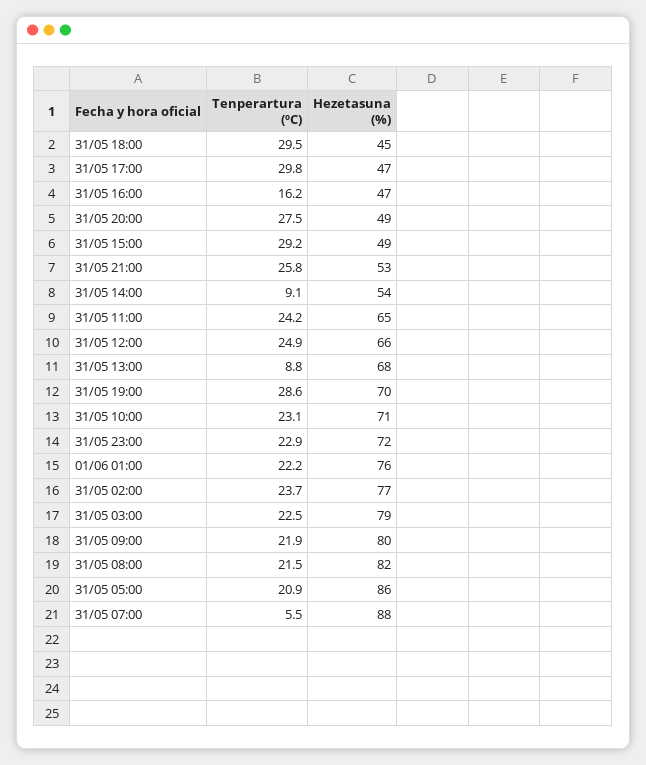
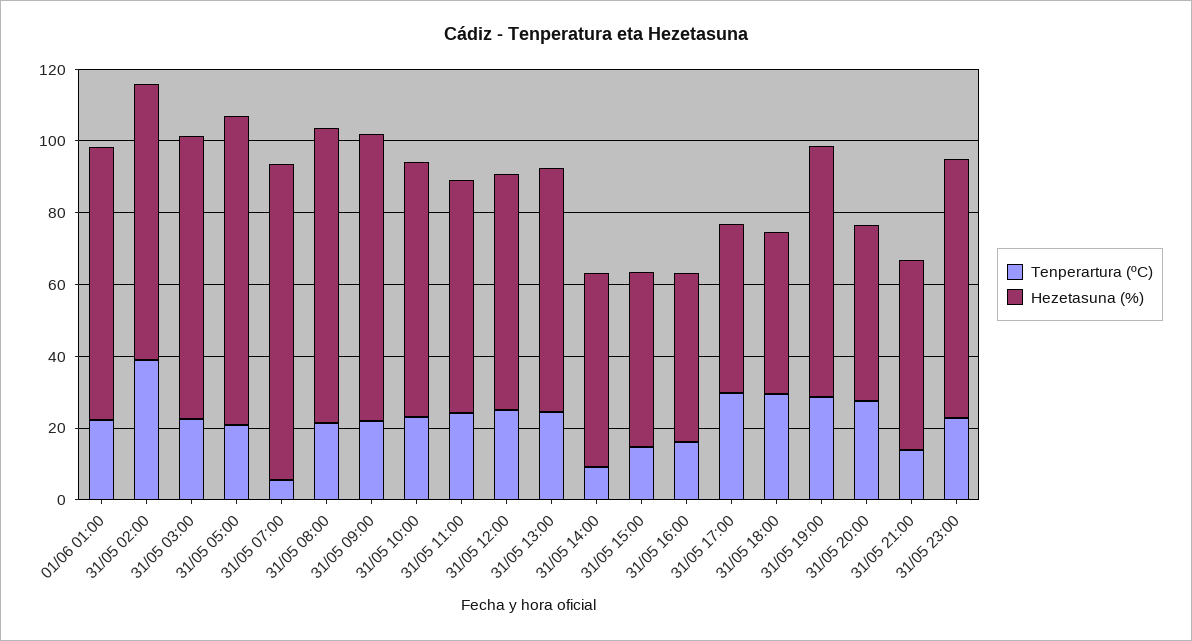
  {
    "Tenperartura (ºC)": {
      "31/05 18:00": 29.5,
      "31/05 17:00": 29.8,
      "31/05 16:00": 16.2,
      "31/05 20:00": 27.5,
-     "31/05 15:00": 29.2,
+     "31/05 15:00": 15,
-     "31/05 21:00": 25.8,
+     "31/05 21:00": 15,
      "31/05 14:00": 9.1,
      "31/05 11:00": 24.2,
      "31/05 12:00": 24.9,
-     "31/05 13:00": 8.8,
+     "31/05 13:00": 25,
      "31/05 19:00": 28.6,
      "31/05 10:00": 23.1,
      "31/05 23:00": 22.9,
      "01/06 01:00": 22.2,
-     "31/05 02:00": 23.7,
+     "31/05 02:00": 40,
      "31/05 03:00": 22.5,
      "31/05 09:00": 21.9,
      "31/05 08:00": 21.5,
      "31/05 05:00": 20.9,
      "31/05 07:00": 5.5
    },
    "Hezetasuna (%)": {
      "31/05 18:00": 45,
      "31/05 17:00": 47,
      "31/05 16:00": 47,
      "31/05 20:00": 49,
      "31/05 15:00": 49,
      "31/05 21:00": 53,
      "31/05 14:00": 54,
      "31/05 11:00": 65,
      "31/05 12:00": 66,
      "31/05 13:00": 68,
      "31/05 19:00": 70,
      "31/05 10:00": 71,
      "31/05 23:00": 72,
      "01/06 01:00": 76,
      "31/05 02:00": 77,
      "31/05 03:00": 79,
      "31/05 09:00": 80,
      "31/05 08:00": 82,
      "31/05 05:00": 86,
      "31/05 07:00": 88
    }
  }

